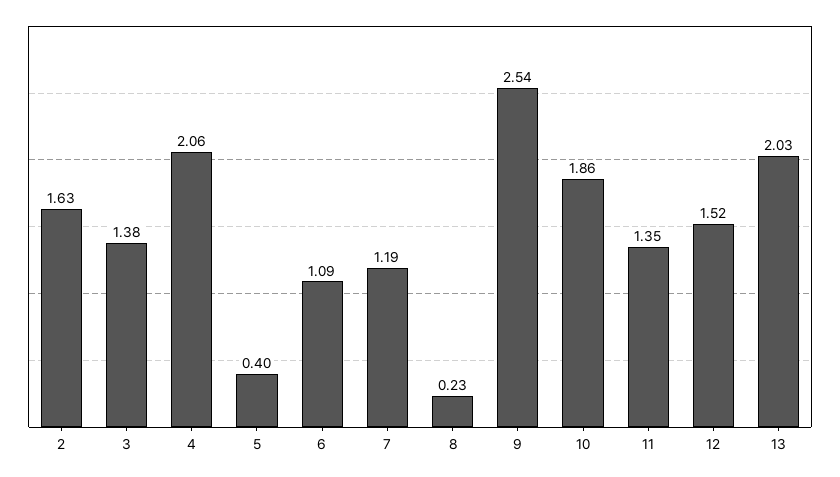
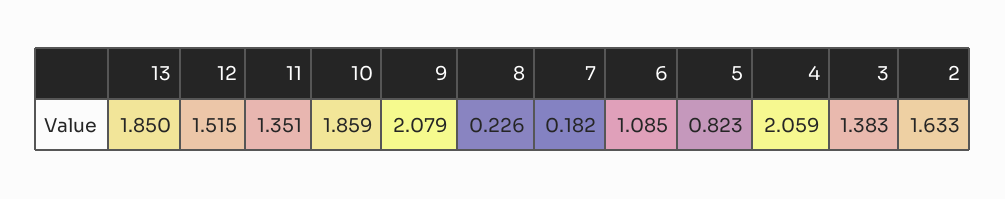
  {
    "2": 1.633,
    "3": 1.383,
    "4": 2.059,
-   "5": 0.4,
+   "5": 0.823,
    "6": 1.085,
-   "7": 1.19,
+   "7": 0.182,
    "8": 0.226,
-   "9": 2.54,
+   "9": 2.079,
    "10": 1.859,
    "11": 1.351,
    "12": 1.515,
-   "13": 2.03
+   "13": 1.85
  }

